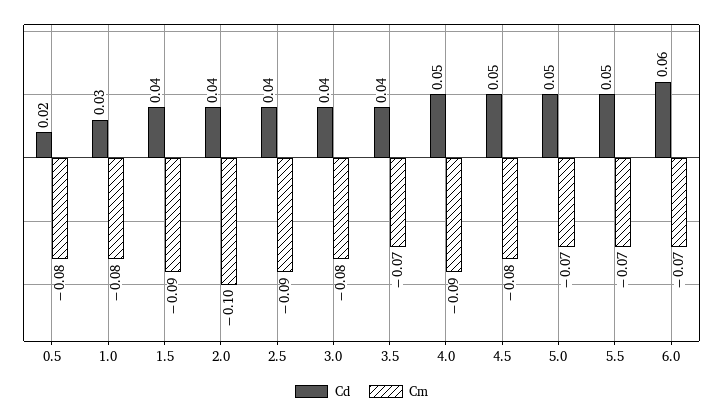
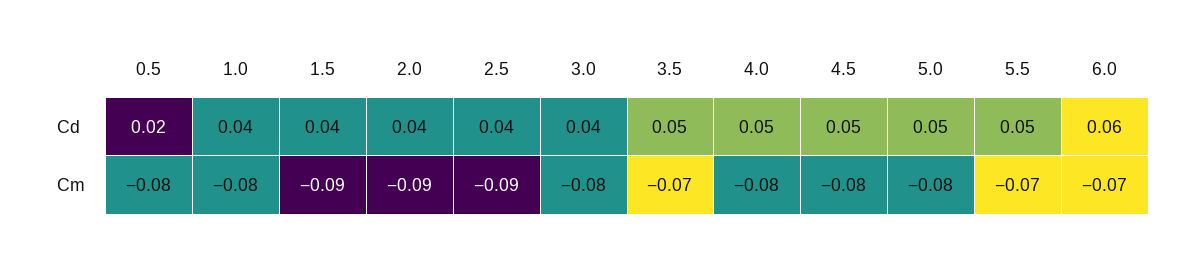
  {
    "Cd": {
      "0.5": 0.02,
-     "1.0": 0.03,
+     "1.0": 0.04,
      "1.5": 0.04,
      "2.0": 0.04,
      "2.5": 0.04,
      "3.0": 0.04,
-     "3.5": 0.04,
+     "3.5": 0.05,
      "4.0": 0.05,
      "4.5": 0.05,
      "5.0": 0.05,
      "5.5": 0.05,
      "6.0": 0.06
    },
    "Cm": {
      "0.5": -0.08,
      "1.0": -0.08,
      "1.5": -0.09,
-     "2.0": -0.1,
+     "2.0": -0.09,
      "2.5": -0.09,
      "3.0": -0.08,
      "3.5": -0.07,
-     "4.0": -0.09,
+     "4.0": -0.08,
      "4.5": -0.08,
-     "5.0": -0.07,
+     "5.0": -0.08,
      "5.5": -0.07,
      "6.0": -0.07
    }
  }

